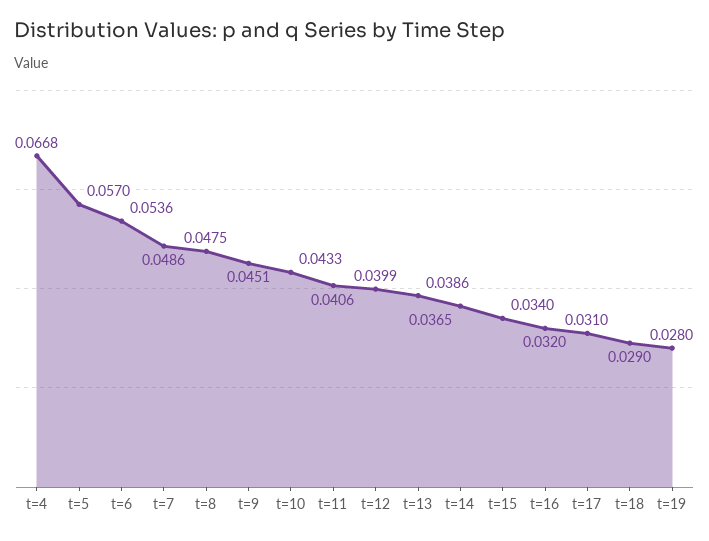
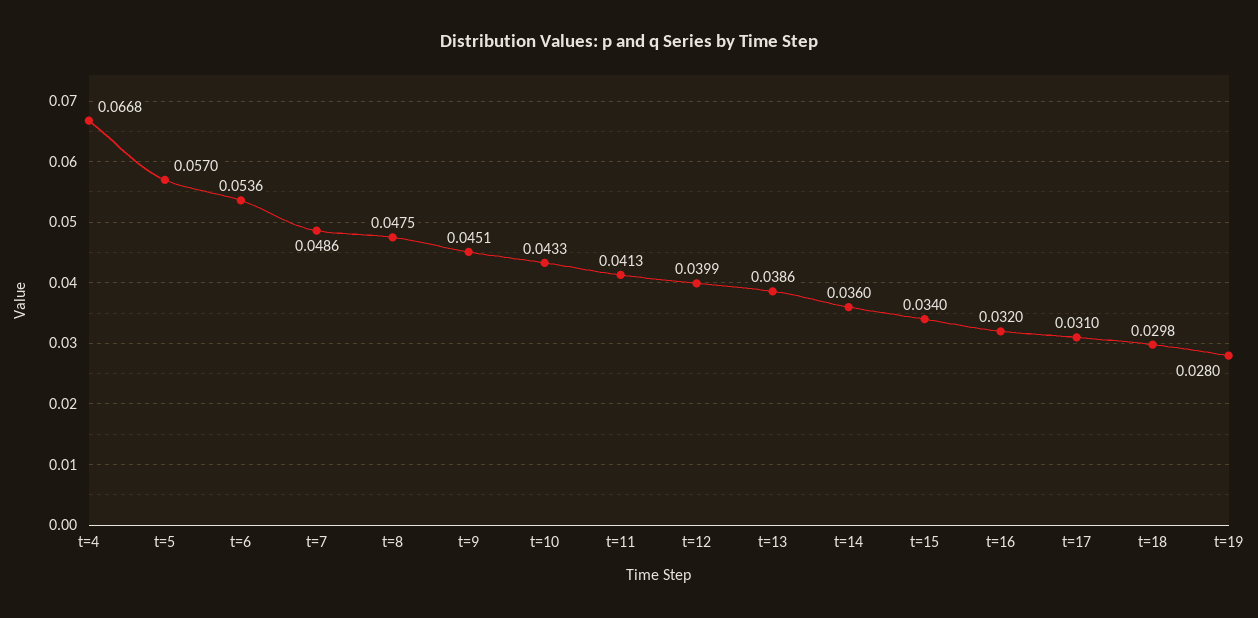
  {
    "t=4": 0.0668,
    "t=5": 0.057,
    "t=6": 0.0536,
    "t=7": 0.0486,
    "t=8": 0.0475,
    "t=9": 0.0451,
    "t=10": 0.0433,
-   "t=11": 0.0406,
+   "t=11": 0.0413,
    "t=12": 0.0399,
    "t=13": 0.0386,
-   "t=14": 0.0365,
+   "t=14": 0.036,
    "t=15": 0.034,
    "t=16": 0.032,
    "t=17": 0.031,
-   "t=18": 0.029,
+   "t=18": 0.0298,
    "t=19": 0.028
  }

